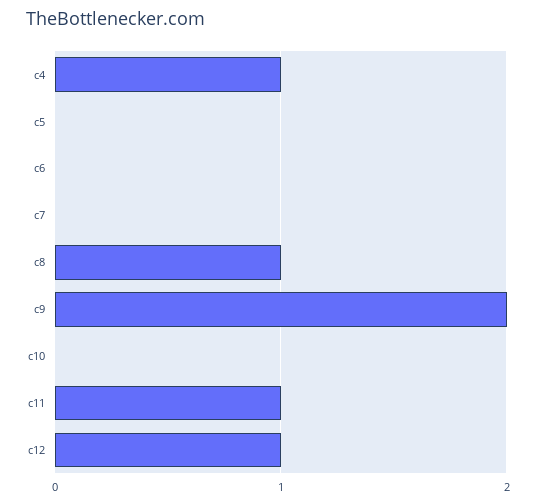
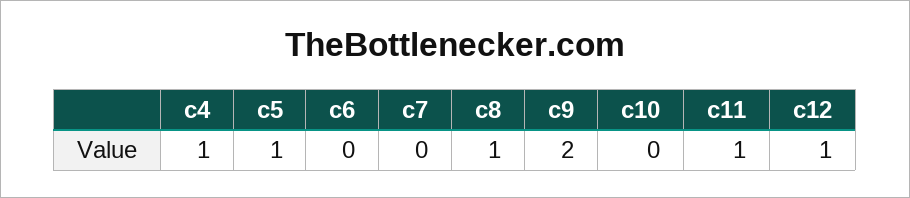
  {
    "c4": 1,
-   "c5": 0,
+   "c5": 1,
    "c6": 0,
    "c7": 0,
    "c8": 1,
    "c9": 2,
    "c10": 0,
    "c11": 1,
    "c12": 1
  }

